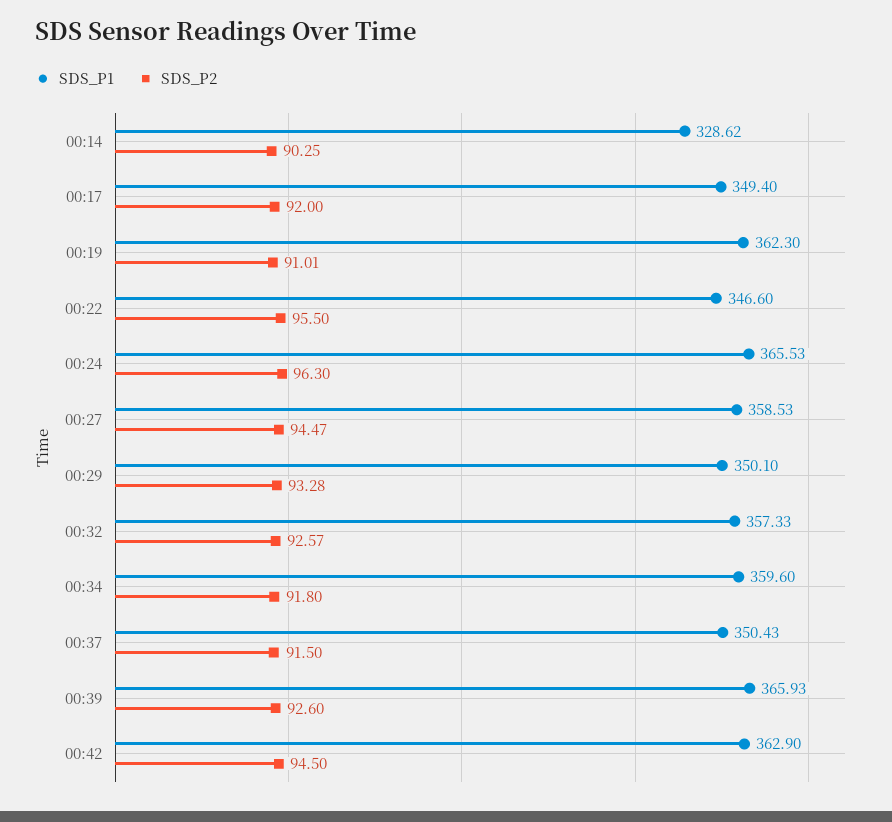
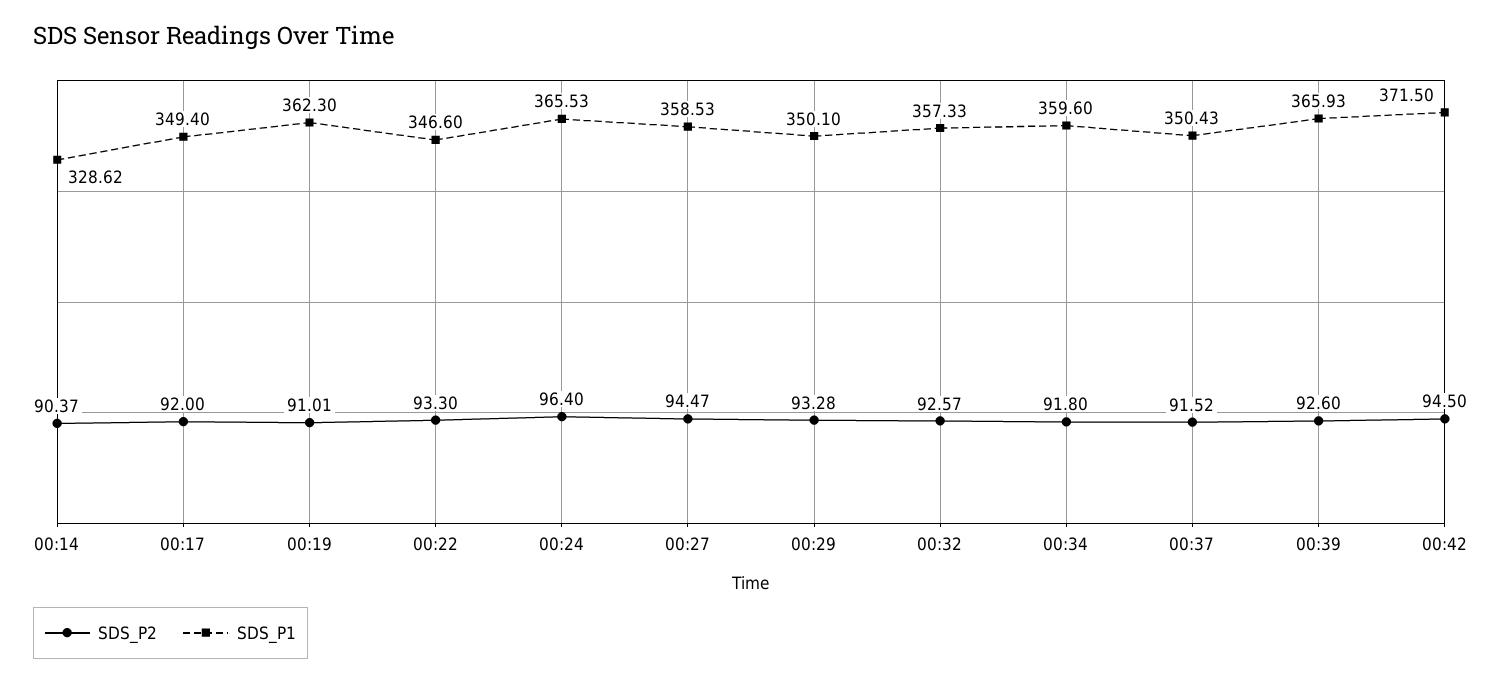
  {
    "SDS_P1": {
      "00:14": 328.62,
      "00:17": 349.4,
      "00:19": 362.3,
      "00:22": 346.6,
      "00:24": 365.53,
      "00:27": 358.53,
      "00:29": 350.1,
      "00:32": 357.33,
      "00:34": 359.6,
      "00:37": 350.43,
      "00:39": 365.93,
-     "00:42": 362.9
+     "00:42": 371.5
    },
    "SDS_P2": {
-     "00:14": 90.25,
+     "00:14": 90.37,
      "00:17": 92,
      "00:19": 91.01,
-     "00:22": 95.5,
+     "00:22": 93.3,
-     "00:24": 96.3,
+     "00:24": 96.4,
      "00:27": 94.47,
      "00:29": 93.28,
      "00:32": 92.57,
      "00:34": 91.8,
-     "00:37": 91.5,
+     "00:37": 91.52,
      "00:39": 92.6,
      "00:42": 94.5
    }
  }

